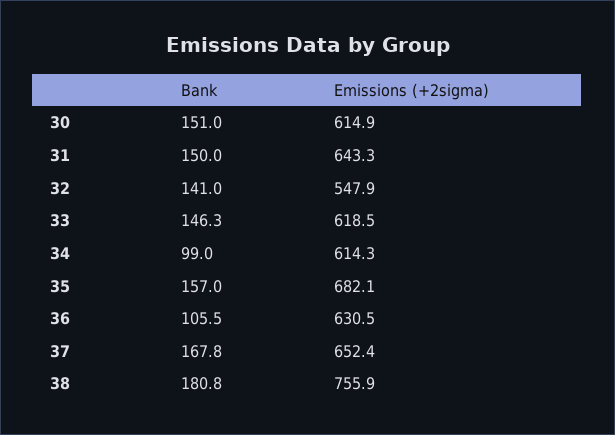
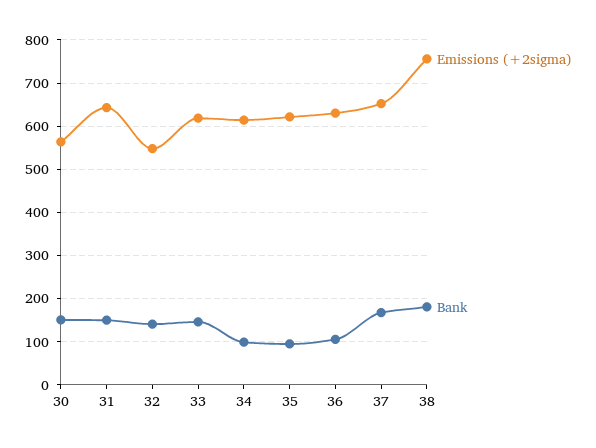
  {
    "Bank": {
      "30": 151,
      "31": 150,
      "32": 141,
      "33": 146.3,
      "34": 99,
-     "35": 157,
+     "35": 100,
      "36": 105.5,
      "37": 167.8,
      "38": 180.8
    },
    "Emissions (+2sigma)": {
-     "30": 614.9,
+     "30": 560,
      "31": 643.3,
      "32": 547.9,
      "33": 618.5,
      "34": 614.3,
-     "35": 682.1,
+     "35": 620,
      "36": 630.5,
      "37": 652.4,
      "38": 755.9
    }
  }

